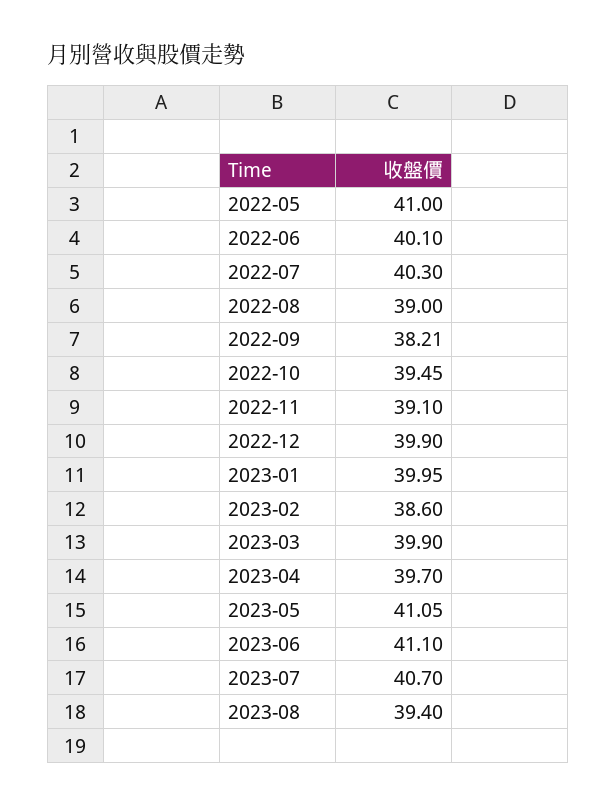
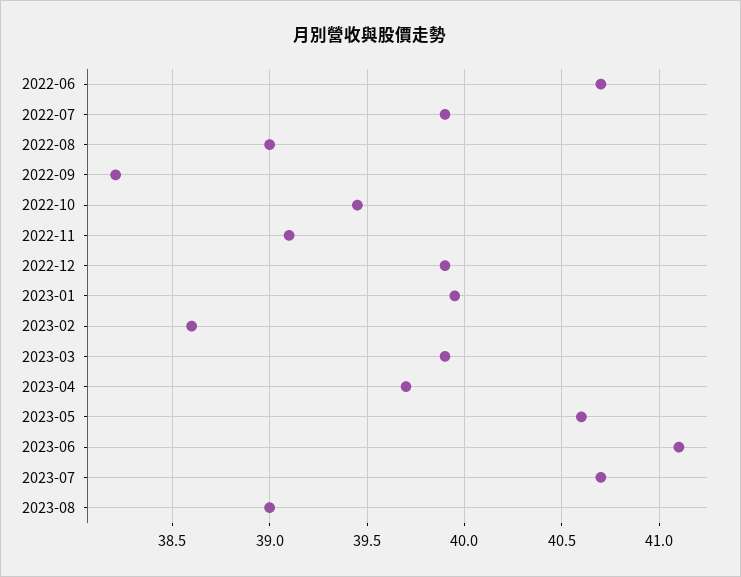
  {
-   "2022-05": 41,
-   "2022-06": 40.1,
+   "2022-06": 40.7,
-   "2022-07": 40.3,
+   "2022-07": 39.9,
    "2022-08": 39,
    "2022-09": 38.21,
    "2022-10": 39.45,
    "2022-11": 39.1,
    "2022-12": 39.9,
    "2023-01": 39.95,
    "2023-02": 38.6,
    "2023-03": 39.9,
    "2023-04": 39.7,
-   "2023-05": 41.05,
+   "2023-05": 40.6,
    "2023-06": 41.1,
    "2023-07": 40.7,
-   "2023-08": 39.4
+   "2023-08": 39
  }

